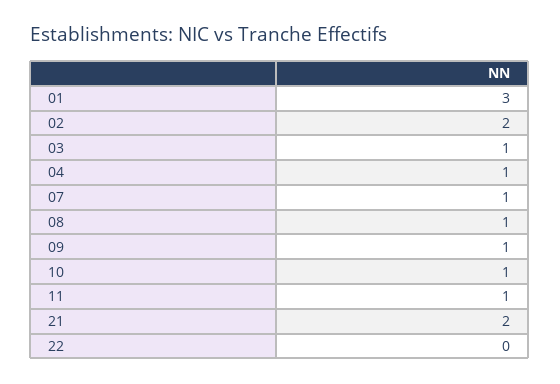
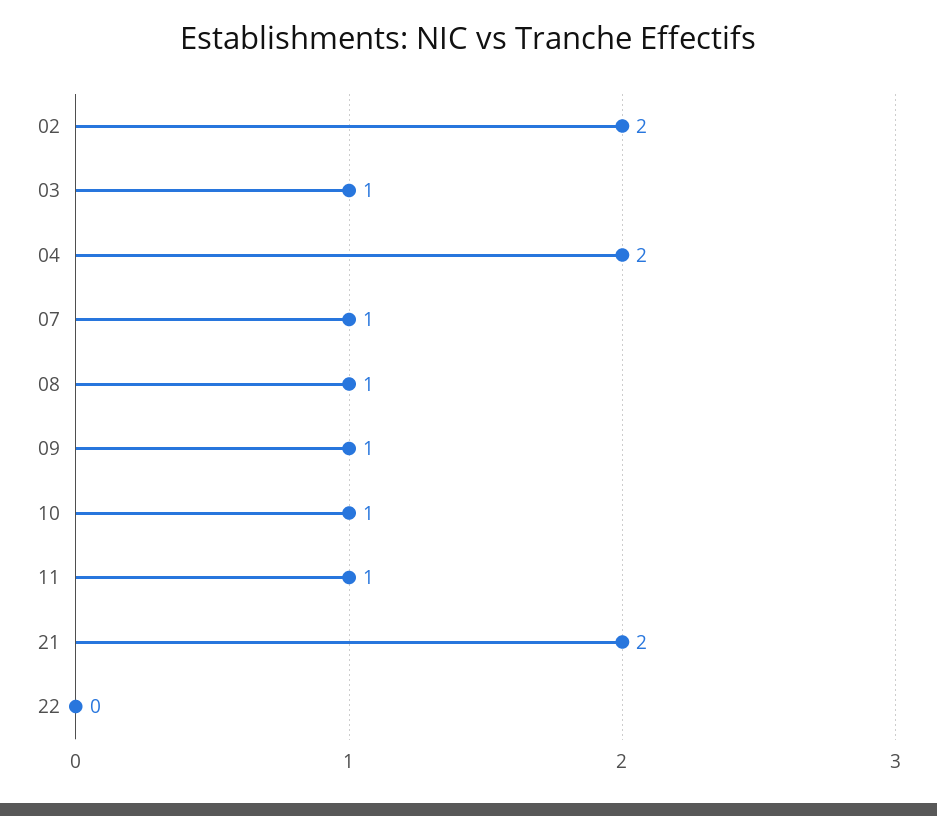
  {
-   "01": 3,
    "02": 2,
    "03": 1,
-   "04": 1,
+   "04": 2,
    "07": 1,
    "08": 1,
    "09": 1,
    "10": 1,
    "11": 1,
    "21": 2,
    "22": 0
  }

